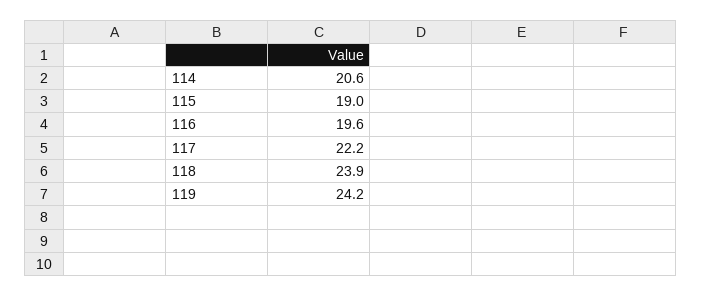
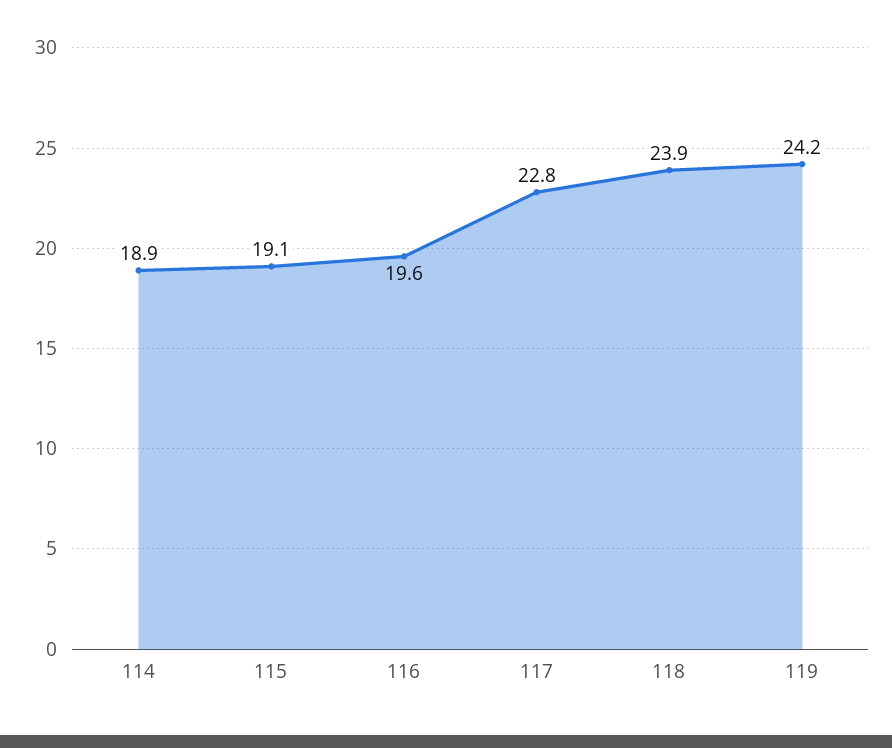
  {
-   "114": 20.6,
+   "114": 18.9,
-   "115": 19,
+   "115": 19.1,
    "116": 19.6,
-   "117": 22.2,
+   "117": 22.8,
    "118": 23.9,
    "119": 24.2
  }

